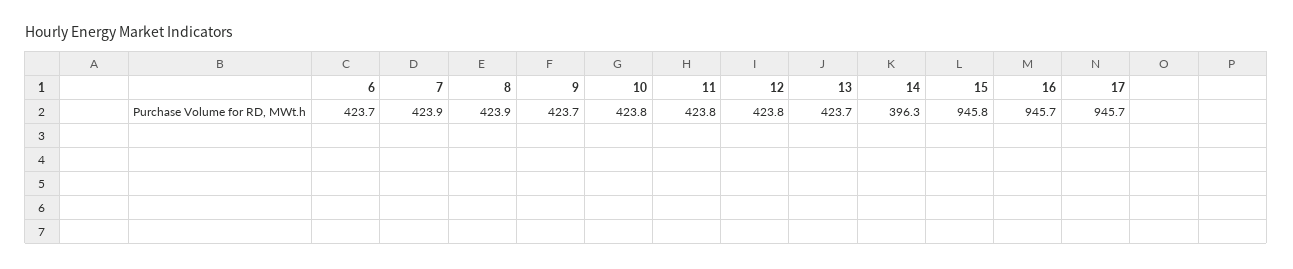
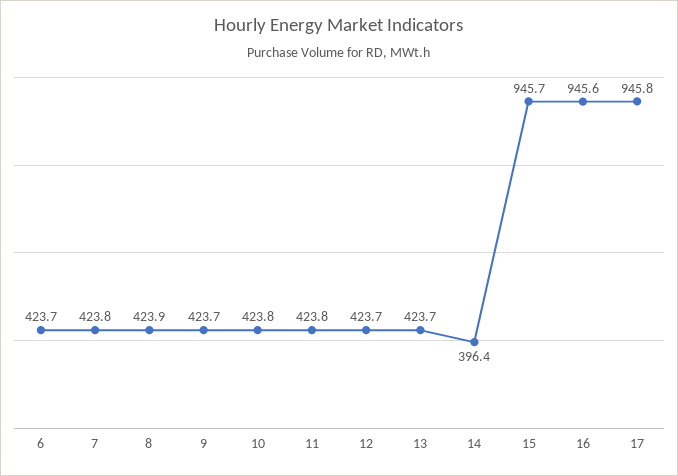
  {
    "6": 423.7,
-   "7": 423.9,
+   "7": 423.8,
    "8": 423.9,
    "9": 423.7,
    "10": 423.8,
    "11": 423.8,
-   "12": 423.8,
+   "12": 423.7,
    "13": 423.7,
-   "14": 396.3,
+   "14": 396.4,
-   "15": 945.8,
+   "15": 945.7,
-   "16": 945.7,
+   "16": 945.6,
-   "17": 945.7
+   "17": 945.8
  }

